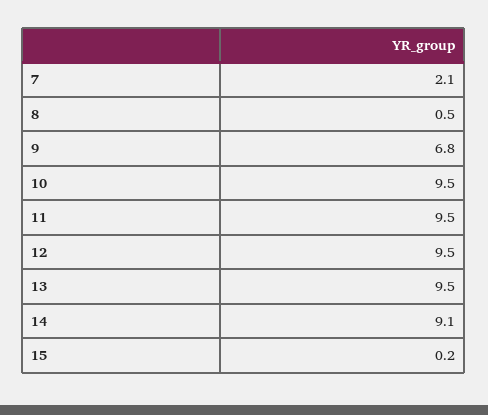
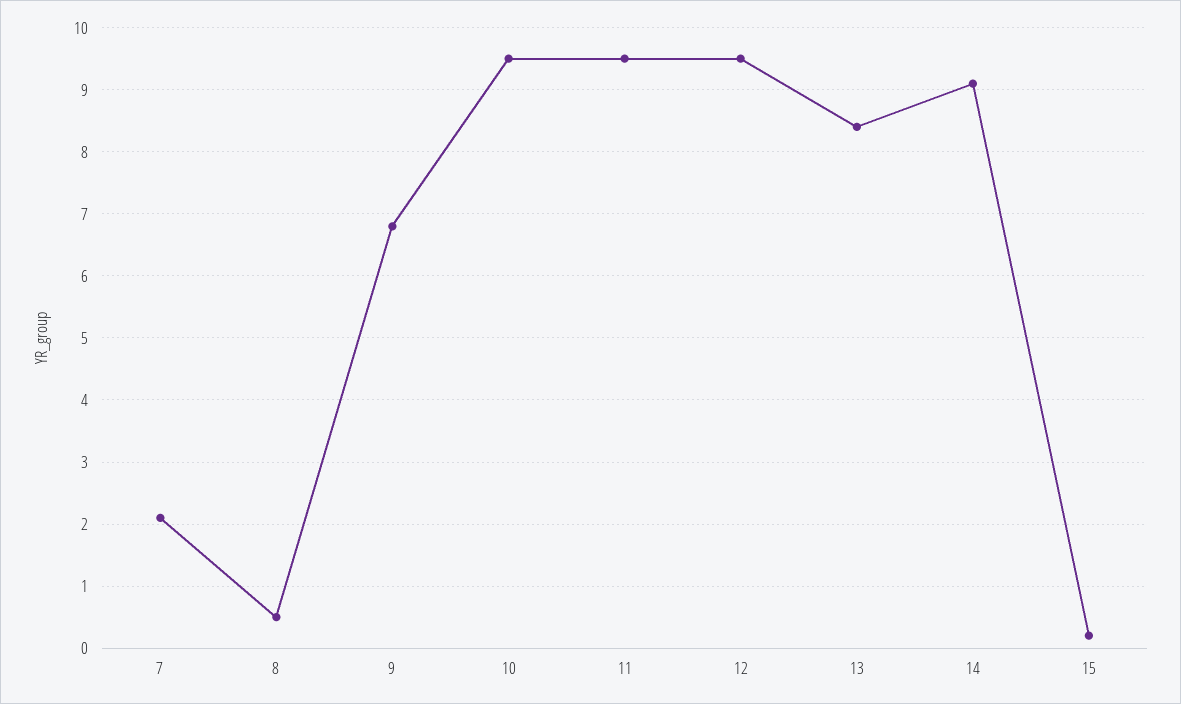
  {
    "7": 2.1,
    "8": 0.5,
    "9": 6.8,
    "10": 9.5,
    "11": 9.5,
    "12": 9.5,
-   "13": 9.5,
+   "13": 8.4,
    "14": 9.1,
    "15": 0.2
  }

